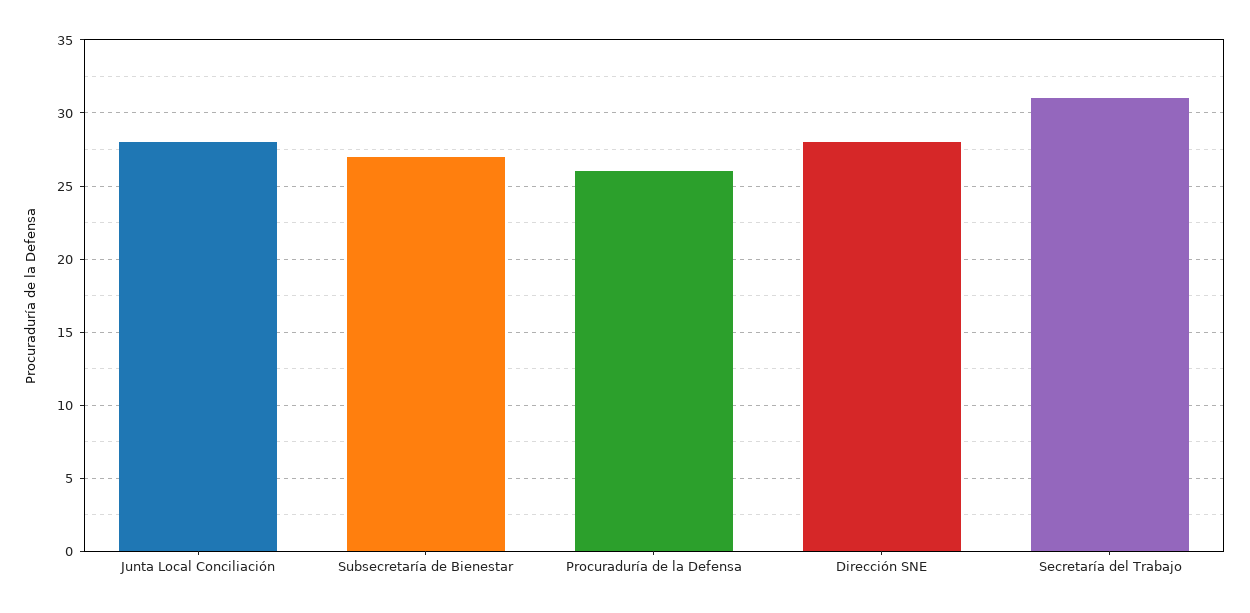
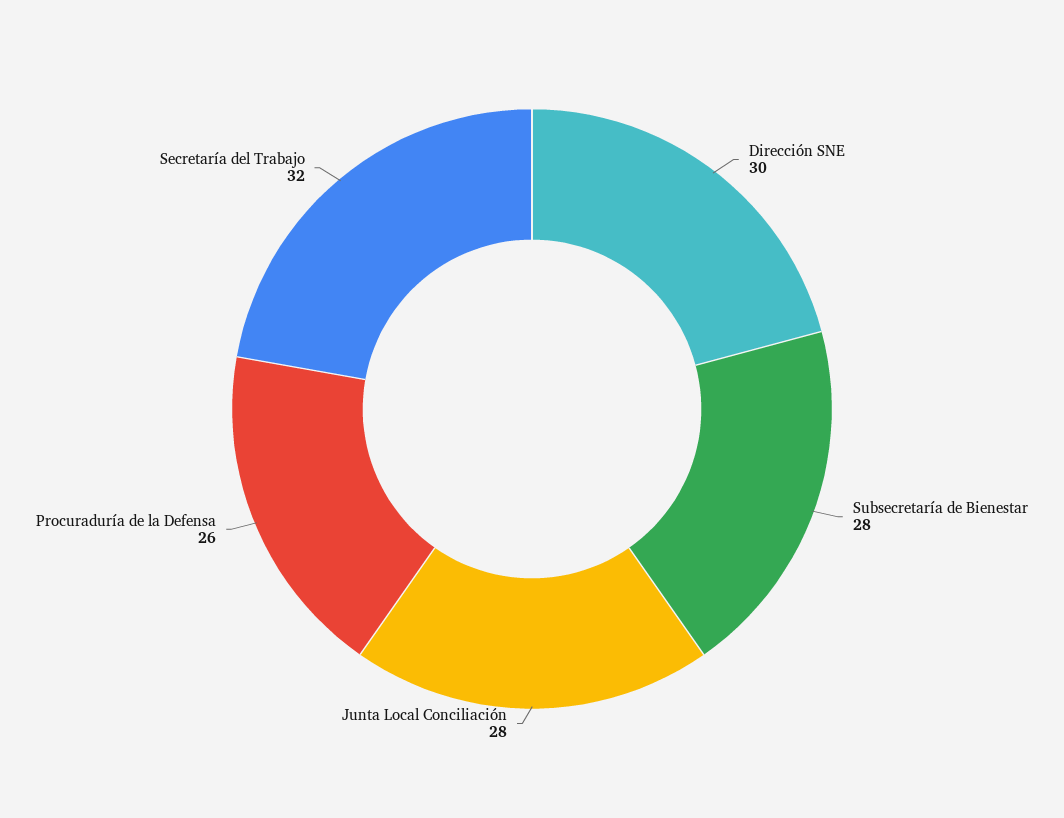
  {
    "Junta Local Conciliación": 28,
-   "Subsecretaría de Bienestar": 27,
+   "Subsecretaría de Bienestar": 28,
    "Procuraduría de la Defensa": 26,
-   "Dirección SNE": 28,
+   "Dirección SNE": 30,
-   "Secretaría del Trabajo": 31
+   "Secretaría del Trabajo": 32
  }

